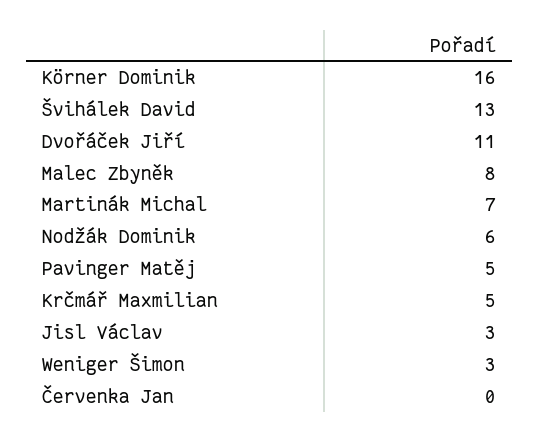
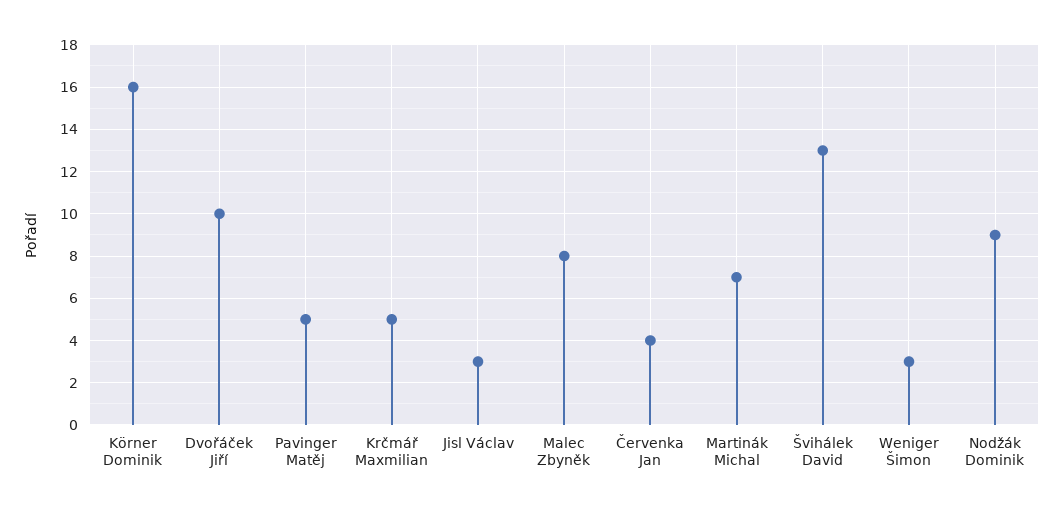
  {
    "Körner Dominik": 16,
    "Švihálek David": 13,
-   "Dvořáček Jiří": 11,
+   "Dvořáček Jiří": 10,
    "Malec Zbyněk": 8,
    "Martinák Michal": 7,
-   "Nodžák Dominik": 6,
+   "Nodžák Dominik": 9,
    "Pavinger Matěj": 5,
    "Krčmář Maxmilian": 5,
    "Jisl Václav": 3,
    "Weniger Šimon": 3,
-   "Červenka Jan": 0
+   "Červenka Jan": 4
  }

